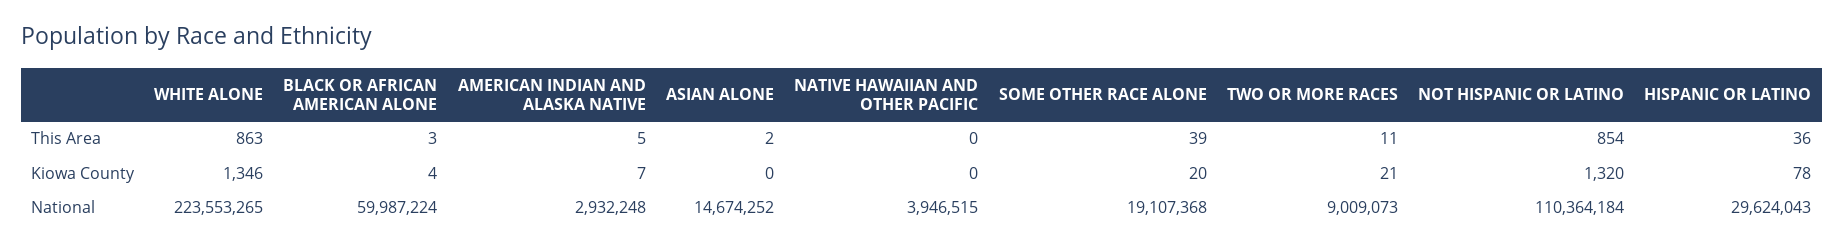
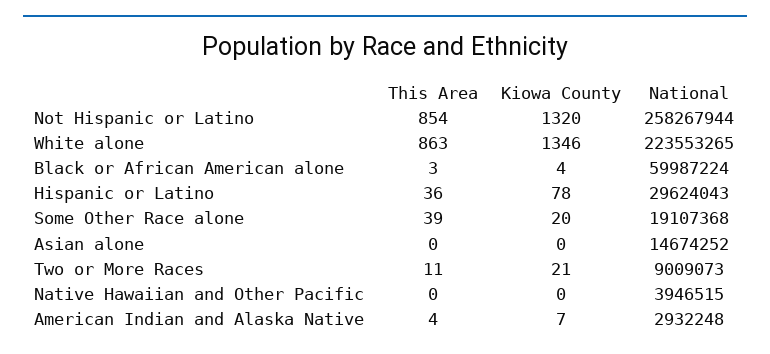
  {
    "WHITE ALONE": {
      "This Area": 863,
      "Kiowa County": 1346,
      "National": 223553265
    },
    "BLACK OR AFRICAN AMERICAN ALONE": {
      "This Area": 3,
      "Kiowa County": 4,
      "National": 59987224
    },
    "AMERICAN INDIAN AND ALASKA NATIVE": {
-     "This Area": 5,
+     "This Area": 4,
      "Kiowa County": 7,
      "National": 2932248
    },
    "ASIAN ALONE": {
-     "This Area": 2,
+     "This Area": 0,
      "Kiowa County": 0,
      "National": 14674252
    },
    "NATIVE HAWAIIAN AND OTHER PACIFIC": {
      "This Area": 0,
      "Kiowa County": 0,
      "National": 3946515
    },
    "SOME OTHER RACE ALONE": {
      "This Area": 39,
      "Kiowa County": 20,
      "National": 19107368
    },
    "TWO OR MORE RACES": {
      "This Area": 11,
      "Kiowa County": 21,
      "National": 9009073
    },
    "NOT HISPANIC OR LATINO": {
      "This Area": 854,
      "Kiowa County": 1320,
-     "National": 110364184
+     "National": 258267944
    },
    "HISPANIC OR LATINO": {
      "This Area": 36,
      "Kiowa County": 78,
      "National": 29624043
    }
  }

